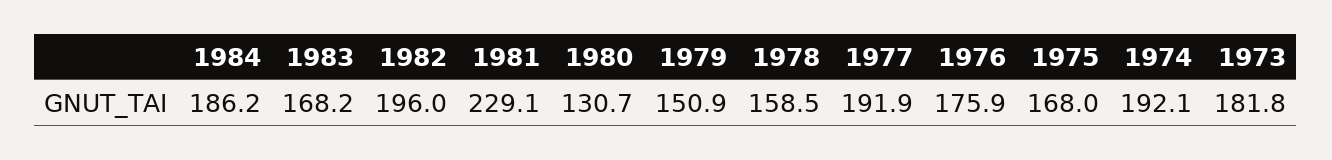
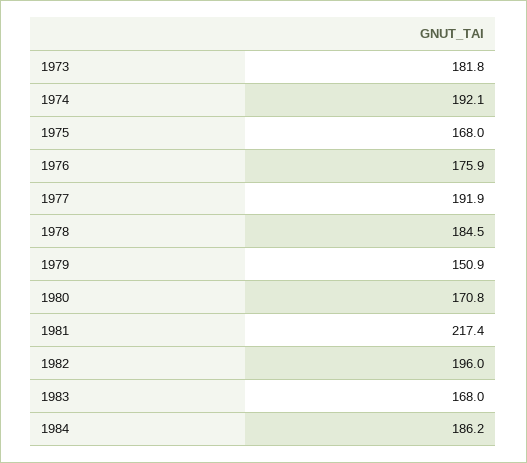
  {
    "1984": 186.2,
-   "1983": 168.2,
+   "1983": 168,
    "1982": 196,
-   "1981": 229.1,
+   "1981": 217.4,
-   "1980": 130.7,
+   "1980": 170.8,
    "1979": 150.9,
-   "1978": 158.5,
+   "1978": 184.5,
    "1977": 191.9,
    "1976": 175.9,
    "1975": 168,
    "1974": 192.1,
    "1973": 181.8
  }

